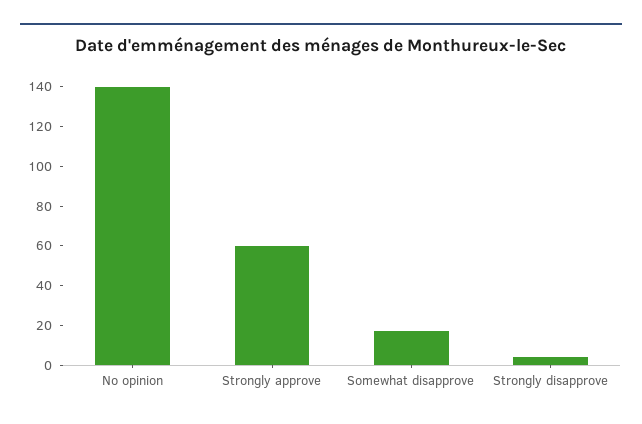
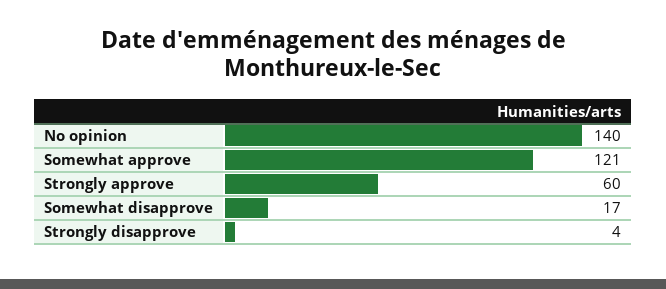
  {
    "No opinion": 140,
    "Strongly approve": 60,
    "Somewhat disapprove": 17,
-   "Strongly disapprove": 4
+   "Strongly disapprove": 4,
+   "Somewhat approve": 121
  }

